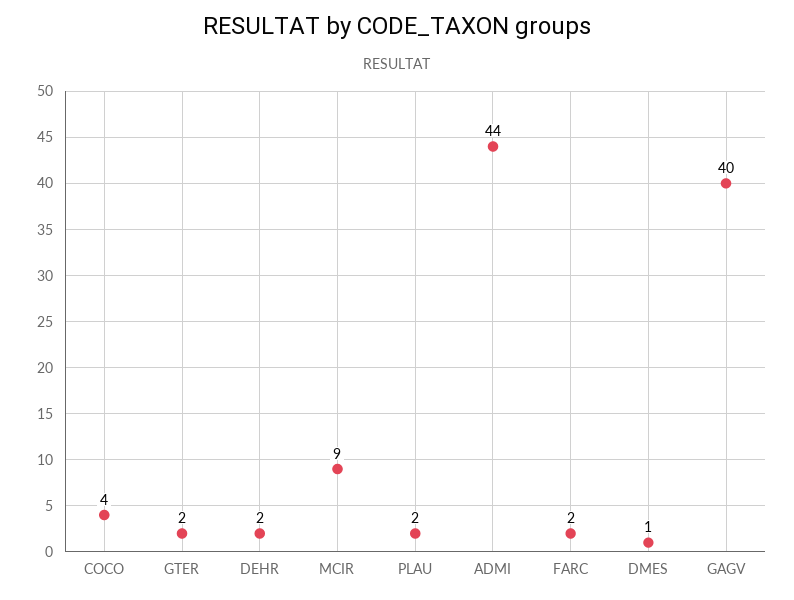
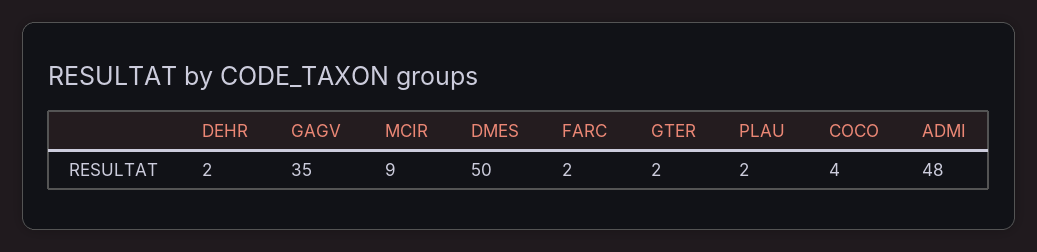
  {
    "COCO": 4,
    "GTER": 2,
    "DEHR": 2,
    "MCIR": 9,
    "PLAU": 2,
-   "ADMI": 44,
+   "ADMI": 48,
    "FARC": 2,
-   "DMES": 1,
+   "DMES": 50,
-   "GAGV": 40
+   "GAGV": 35
  }

